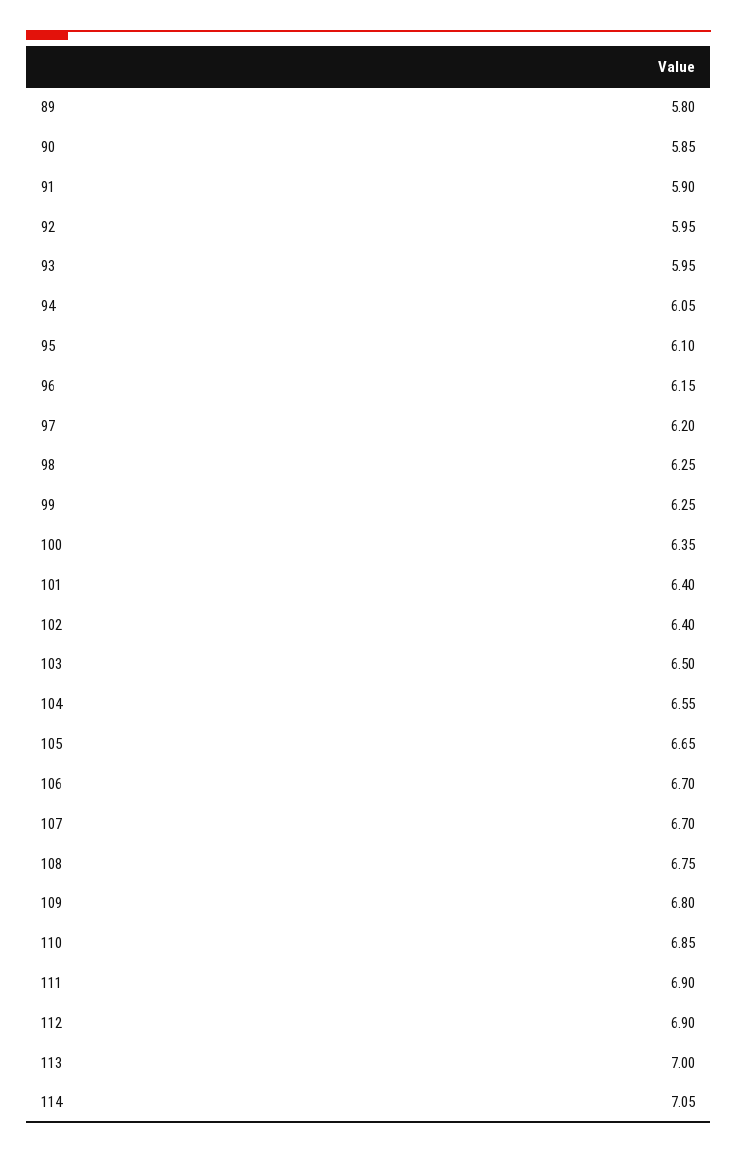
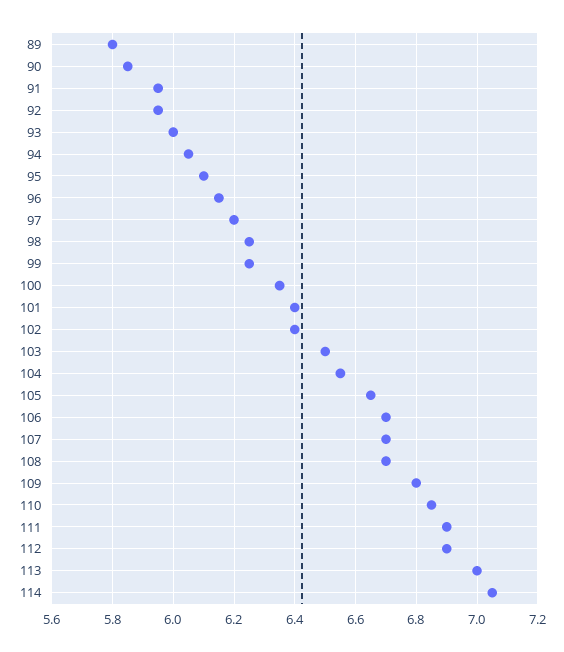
  {
    "89": 5.8,
    "90": 5.85,
-   "91": 5.9,
+   "91": 5.95,
    "92": 5.95,
-   "93": 5.95,
+   "93": 6,
    "94": 6.05,
    "95": 6.1,
    "96": 6.15,
    "97": 6.2,
    "98": 6.25,
    "99": 6.25,
    "100": 6.35,
    "101": 6.4,
    "102": 6.4,
    "103": 6.5,
    "104": 6.55,
    "105": 6.65,
    "106": 6.7,
    "107": 6.7,
-   "108": 6.75,
+   "108": 6.7,
    "109": 6.8,
    "110": 6.85,
    "111": 6.9,
    "112": 6.9,
    "113": 7,
    "114": 7.05
  }

